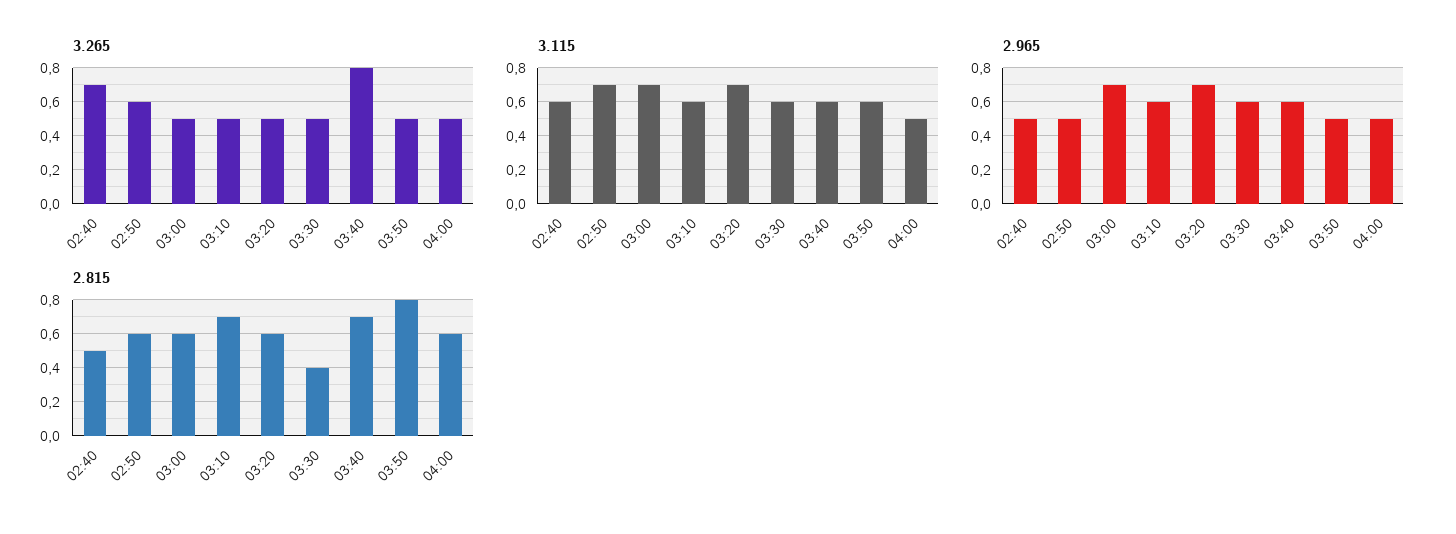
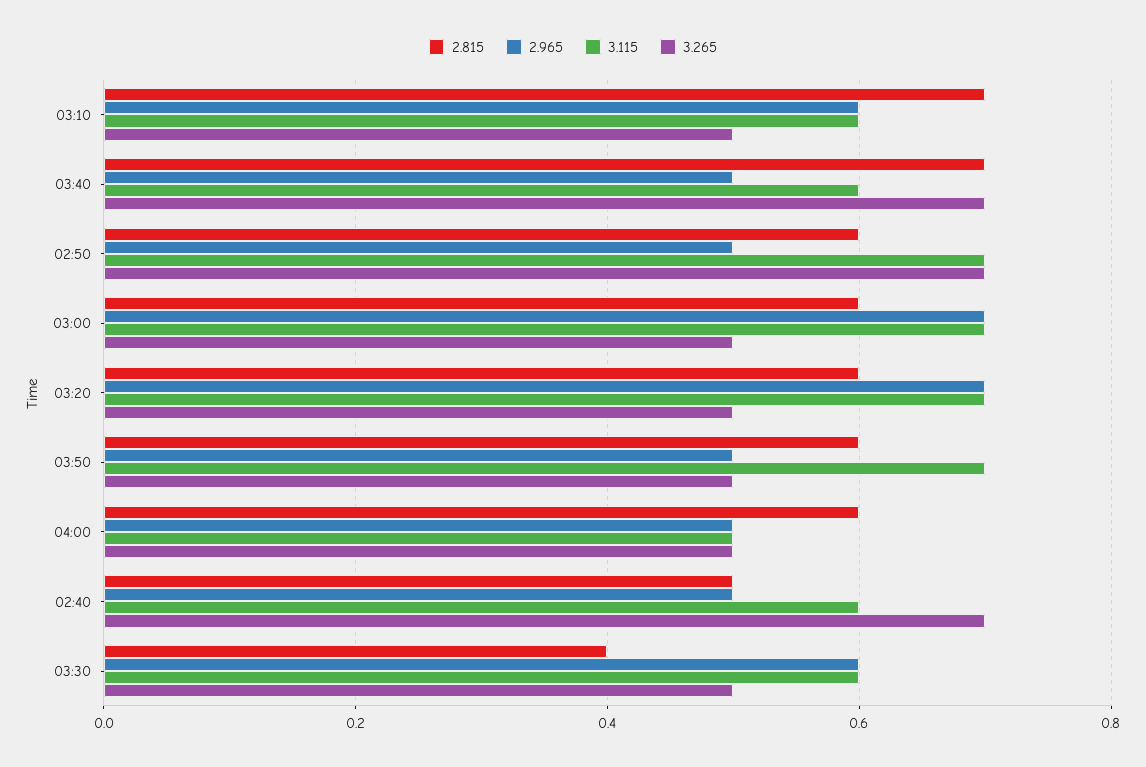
  {
    "3.265": {
      "02:40": 0.7,
-     "02:50": 0.6,
+     "02:50": 0.7,
      "03:00": 0.5,
      "03:10": 0.5,
      "03:20": 0.5,
      "03:30": 0.5,
-     "03:40": 0.8,
+     "03:40": 0.7,
      "03:50": 0.5,
      "04:00": 0.5
    },
    "3.115": {
      "02:40": 0.6,
      "02:50": 0.7,
      "03:00": 0.7,
      "03:10": 0.6,
      "03:20": 0.7,
      "03:30": 0.6,
      "03:40": 0.6,
-     "03:50": 0.6,
+     "03:50": 0.7,
      "04:00": 0.5
    },
    "2.965": {
      "02:40": 0.5,
      "02:50": 0.5,
      "03:00": 0.7,
      "03:10": 0.6,
      "03:20": 0.7,
      "03:30": 0.6,
-     "03:40": 0.6,
+     "03:40": 0.5,
      "03:50": 0.5,
      "04:00": 0.5
    },
    "2.815": {
      "02:40": 0.5,
      "02:50": 0.6,
      "03:00": 0.6,
      "03:10": 0.7,
      "03:20": 0.6,
      "03:30": 0.4,
      "03:40": 0.7,
-     "03:50": 0.8,
+     "03:50": 0.6,
      "04:00": 0.6
    }
  }

